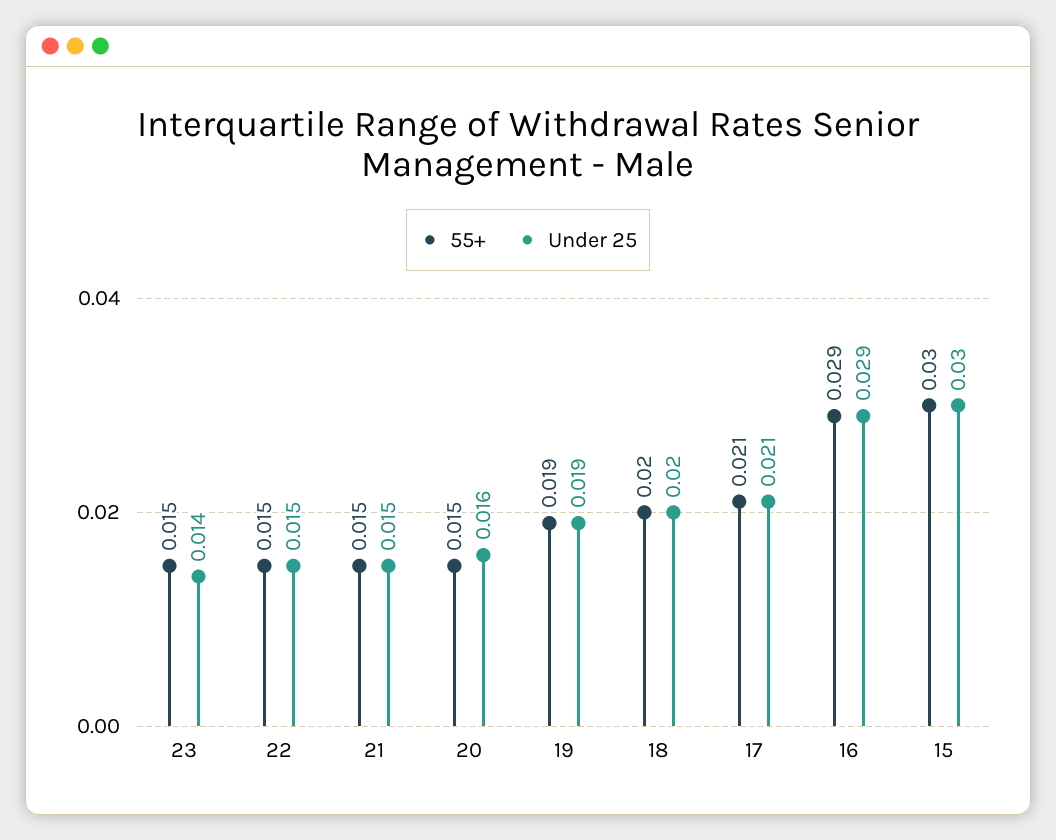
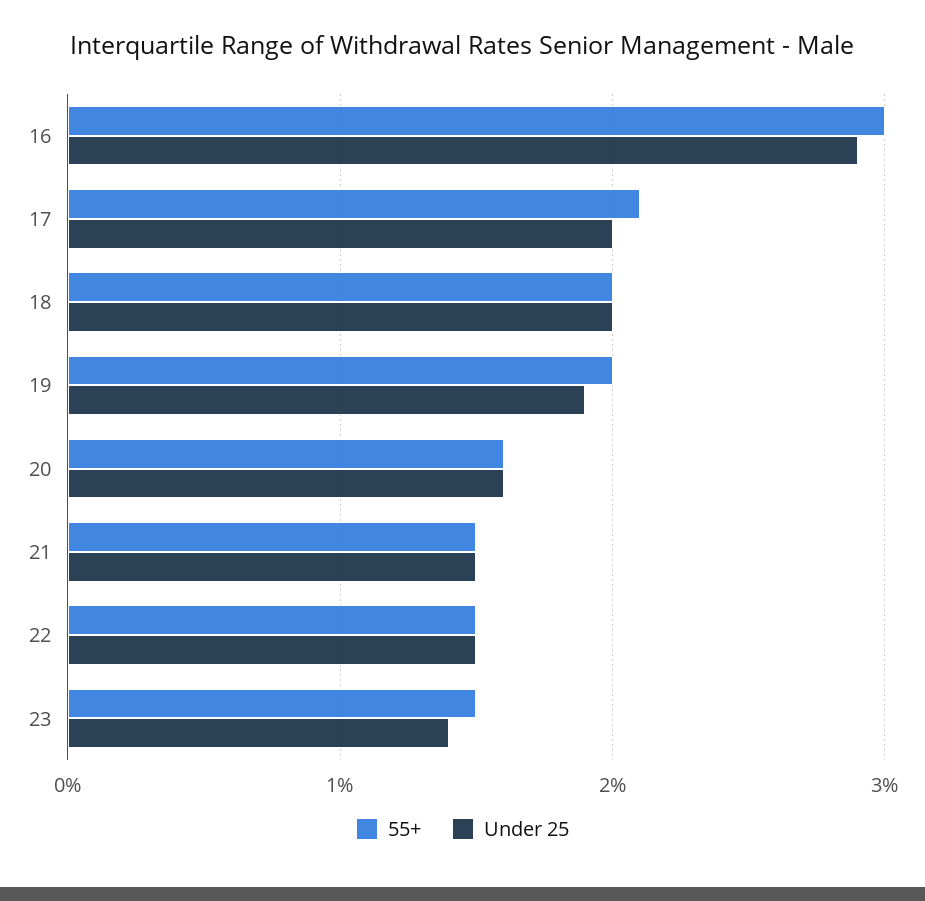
  {
    "55+": {
      "23": 0.015,
      "22": 0.015,
      "21": 0.015,
-     "20": 0.015,
+     "20": 0.016,
-     "19": 0.019,
+     "19": 0.02,
      "18": 0.02,
      "17": 0.021,
-     "16": 0.029,
+     "16": 0.03
-     "15": 0.03
    },
    "Under 25": {
      "23": 0.014,
      "22": 0.015,
      "21": 0.015,
      "20": 0.016,
      "19": 0.019,
      "18": 0.02,
-     "17": 0.021,
+     "17": 0.02,
-     "16": 0.029,
+     "16": 0.029
-     "15": 0.03
    }
  }

